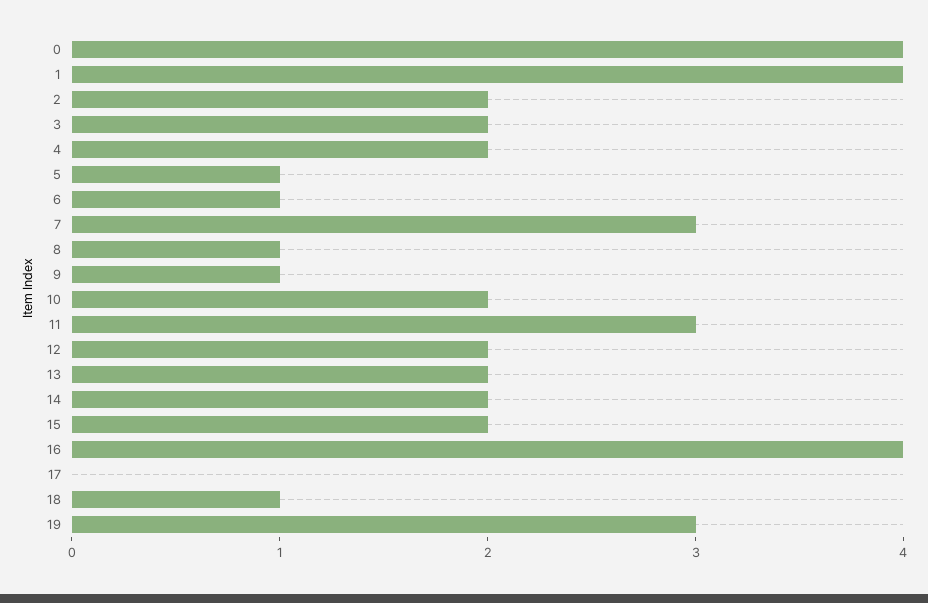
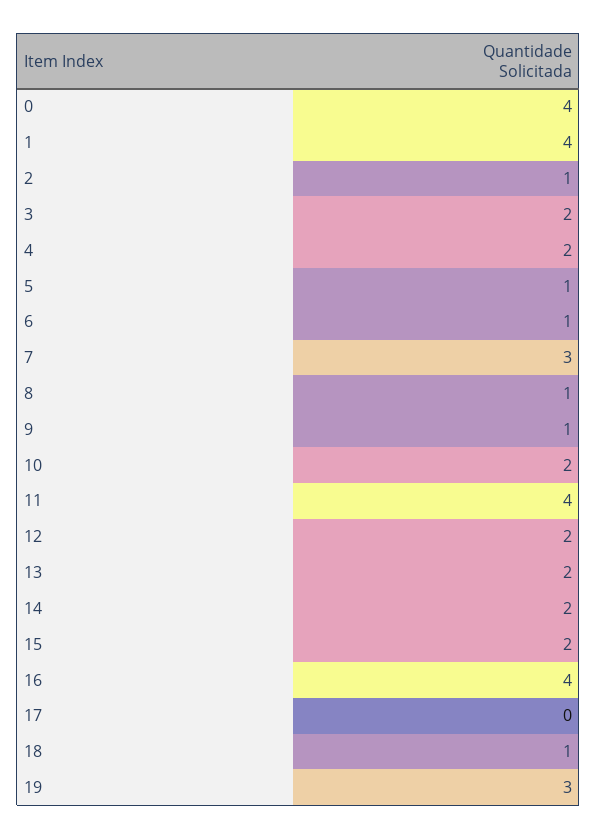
  {
    "0": 4,
    "1": 4,
-   "2": 2,
+   "2": 1,
    "3": 2,
    "4": 2,
    "5": 1,
    "6": 1,
    "7": 3,
    "8": 1,
    "9": 1,
    "10": 2,
-   "11": 3,
+   "11": 4,
    "12": 2,
    "13": 2,
    "14": 2,
    "15": 2,
    "16": 4,
    "17": 0,
    "18": 1,
    "19": 3
  }

